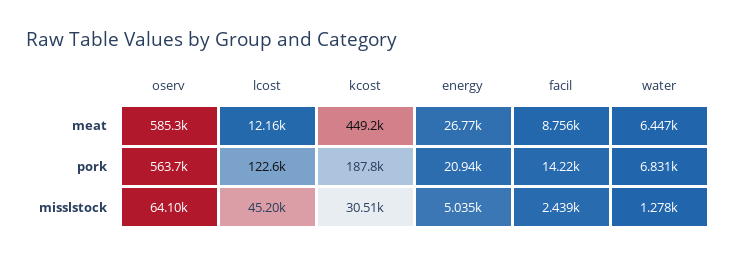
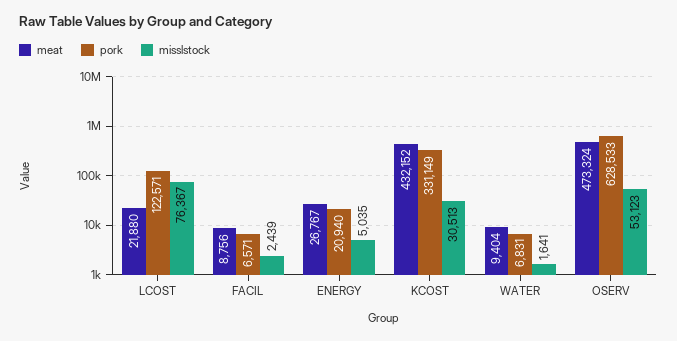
  {
    "meat": {
-     "oserv": 585300,
+     "oserv": 473324,
-     "lcost": 12160,
+     "lcost": 21880,
-     "kcost": 449200,
+     "kcost": 432152,
      "energy": 26767,
      "facil": 8756,
-     "water": 6447
+     "water": 9404
    },
    "pork": {
-     "oserv": 563700,
+     "oserv": 628533,
      "lcost": 122571,
-     "kcost": 187800,
+     "kcost": 331149,
      "energy": 20940,
-     "facil": 14220,
+     "facil": 6571,
      "water": 6831
    },
    "misslstock": {
-     "oserv": 64100,
+     "oserv": 53123,
-     "lcost": 45200,
+     "lcost": 76367,
      "kcost": 30513,
      "energy": 5035,
      "facil": 2439,
-     "water": 1278
+     "water": 1641
    }
  }

